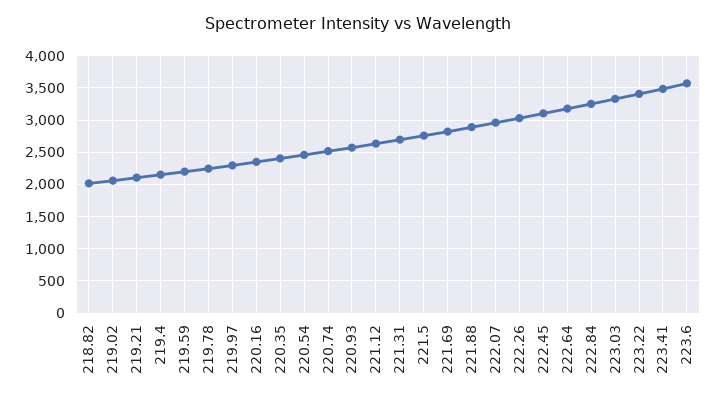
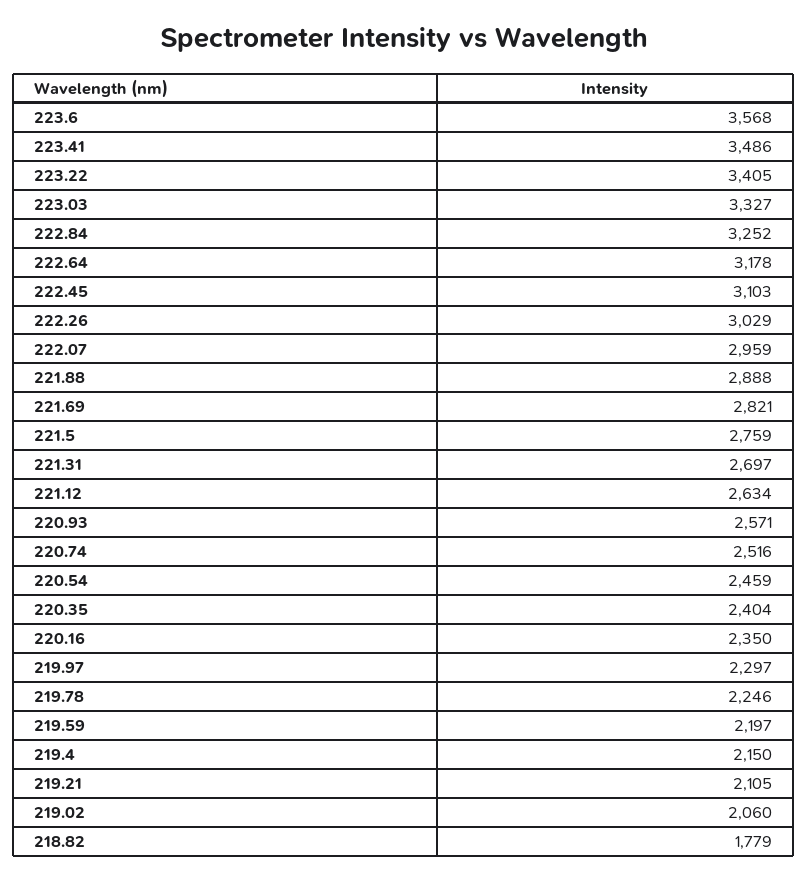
  {
-   "218.82": 2000,
+   "218.82": 1779,
    "219.02": 2060,
    "219.21": 2105,
    "219.4": 2150,
    "219.59": 2197,
    "219.78": 2246,
    "219.97": 2297,
    "220.16": 2350,
    "220.35": 2404,
    "220.54": 2459,
    "220.74": 2516,
    "220.93": 2571,
    "221.12": 2634,
    "221.31": 2697,
    "221.5": 2759,
    "221.69": 2821,
    "221.88": 2888,
    "222.07": 2959,
    "222.26": 3029,
    "222.45": 3103,
    "222.64": 3178,
    "222.84": 3252,
    "223.03": 3327,
    "223.22": 3405,
    "223.41": 3486,
    "223.6": 3568
  }

